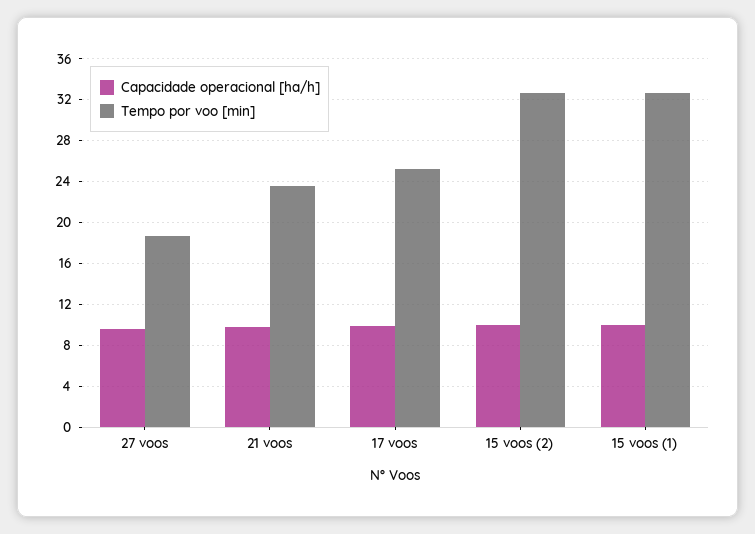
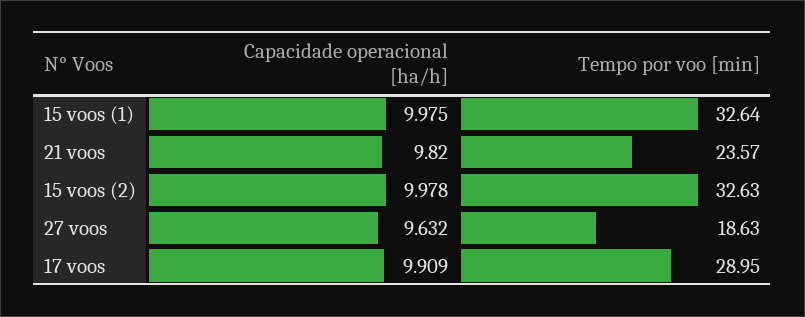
  {
    "Capacidade operacional [ha/h]": {
      "27 voos": 9.632,
      "21 voos": 9.82,
      "17 voos": 9.909,
      "15 voos (2)": 9.978,
      "15 voos (1)": 9.975
    },
    "Tempo por voo [min]": {
      "27 voos": 18.63,
      "21 voos": 23.57,
-     "17 voos": 25,
+     "17 voos": 28.95,
      "15 voos (2)": 32.63,
      "15 voos (1)": 32.64
    }
  }

